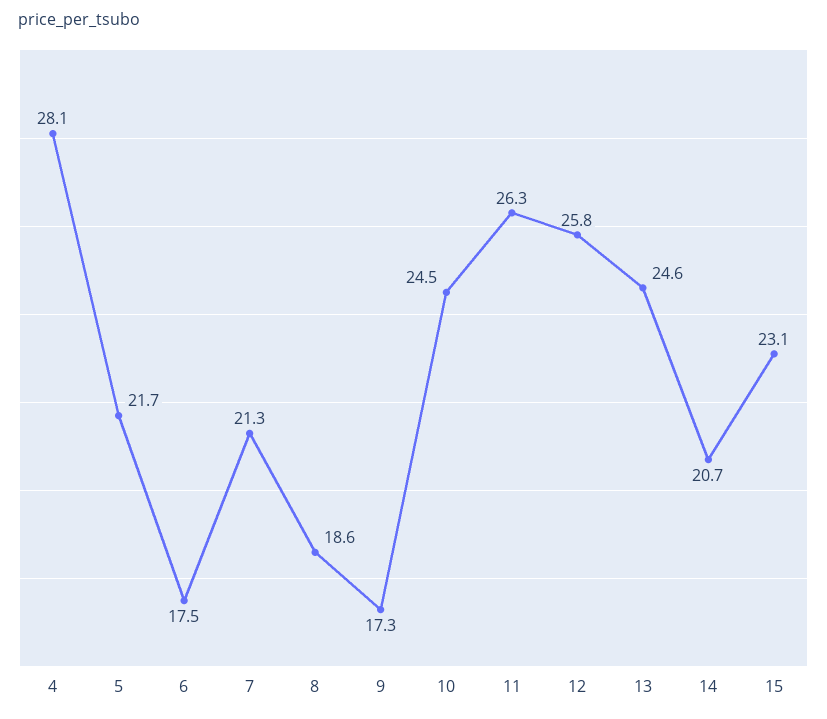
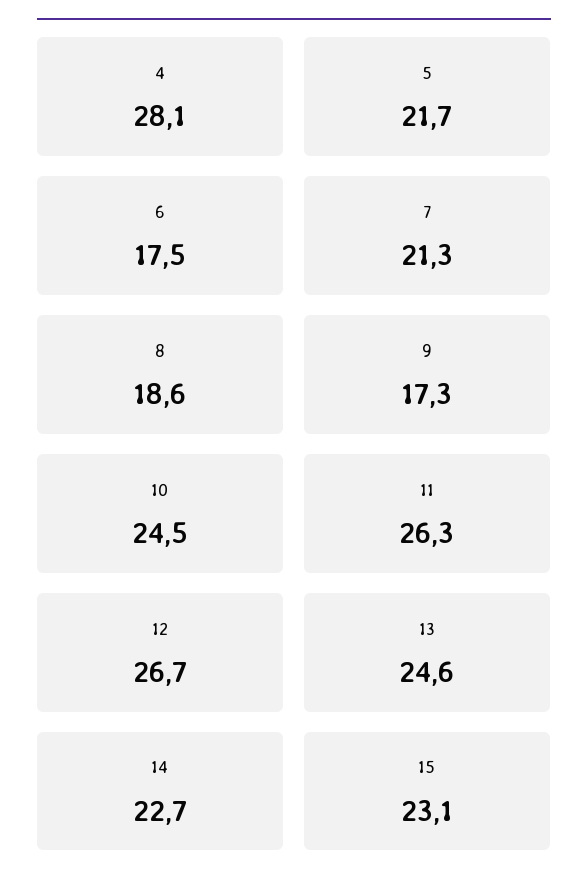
  {
    "4": 28.1,
    "5": 21.7,
    "6": 17.5,
    "7": 21.3,
    "8": 18.6,
    "9": 17.3,
    "10": 24.5,
    "11": 26.3,
-   "12": 25.8,
+   "12": 26.7,
    "13": 24.6,
-   "14": 20.7,
+   "14": 22.7,
    "15": 23.1
  }

